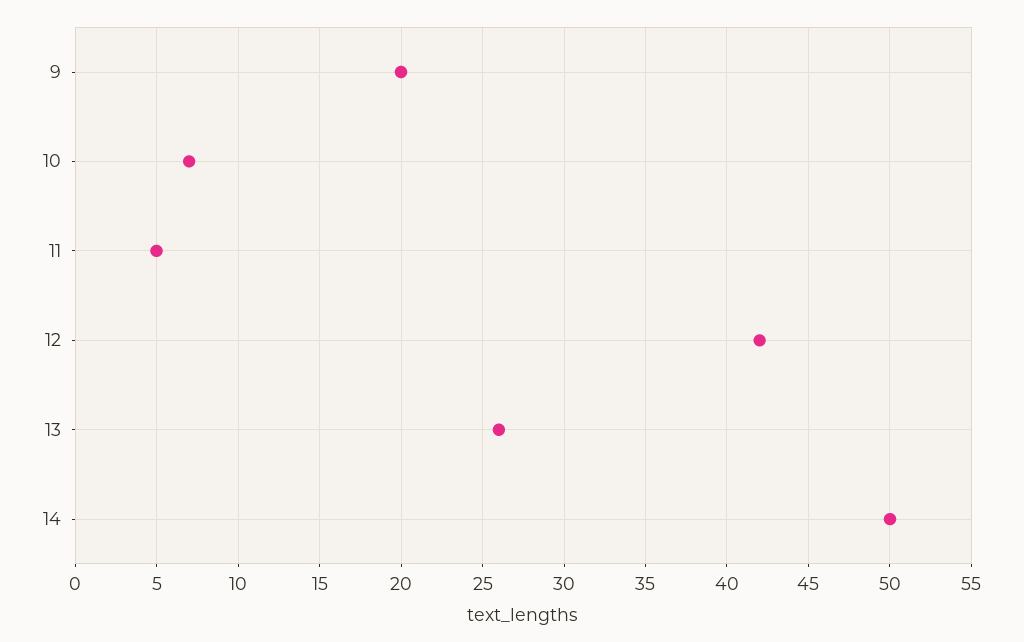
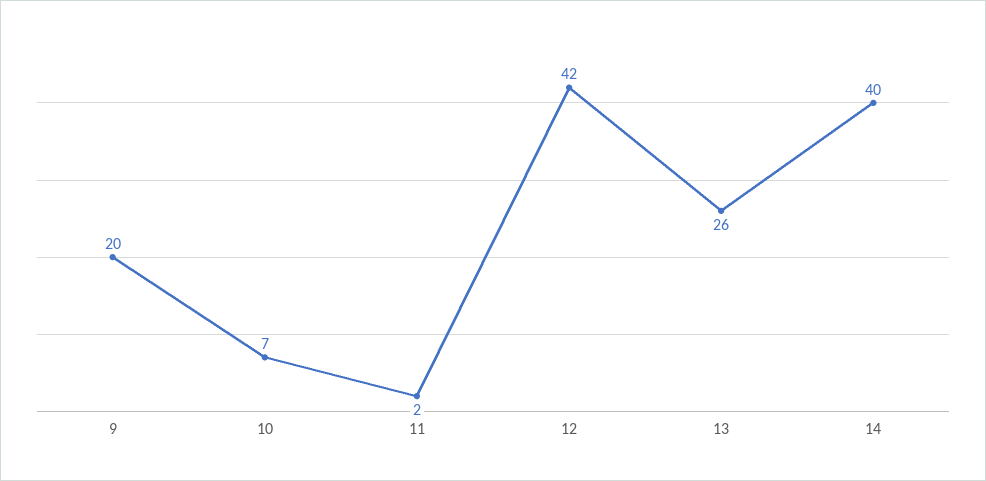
  {
    "9": 20,
    "10": 7,
-   "11": 5,
+   "11": 2,
    "12": 42,
    "13": 26,
-   "14": 50
+   "14": 40
  }

